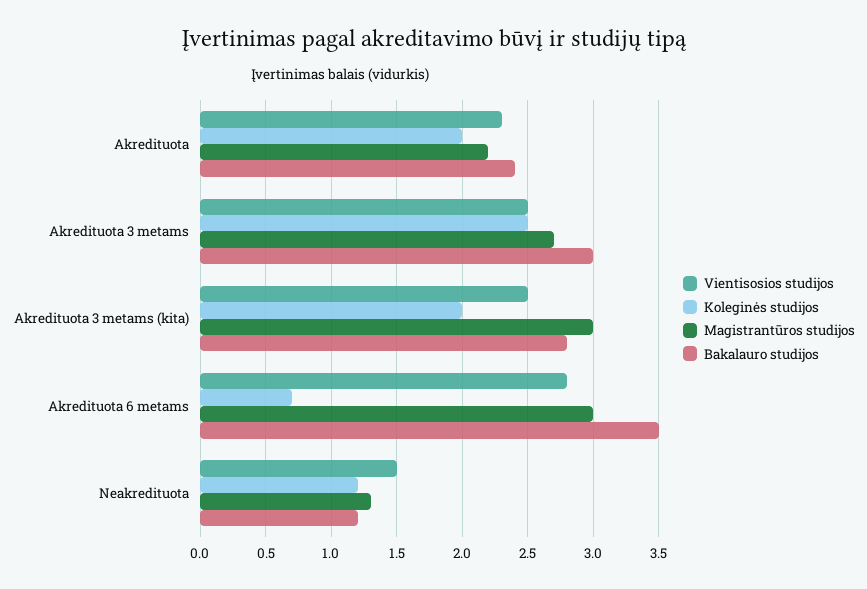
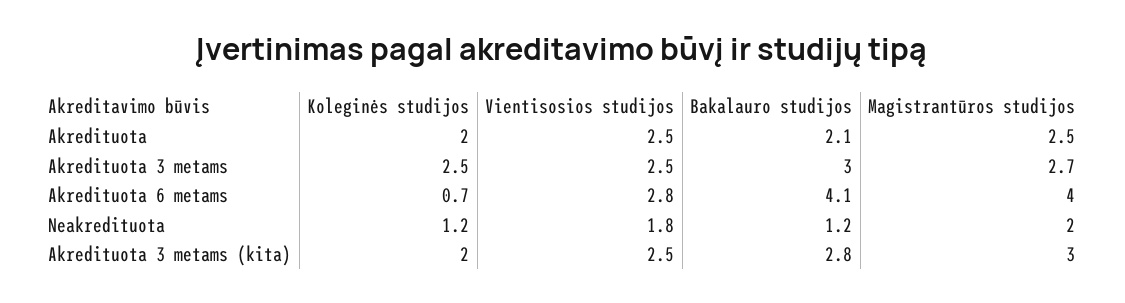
  {
    "Vientisosios studijos": {
-     "Akredituota": 2.3,
+     "Akredituota": 2.5,
      "Akredituota 3 metams": 2.5,
      "Akredituota 3 metams (kita)": 2.5,
      "Akredituota 6 metams": 2.8,
-     "Neakredituota": 1.5
+     "Neakredituota": 1.8
    },
    "Koleginės studijos": {
      "Akredituota": 2,
      "Akredituota 3 metams": 2.5,
      "Akredituota 3 metams (kita)": 2,
      "Akredituota 6 metams": 0.7,
      "Neakredituota": 1.2
    },
    "Magistrantūros studijos": {
-     "Akredituota": 2.2,
+     "Akredituota": 2.5,
      "Akredituota 3 metams": 2.7,
      "Akredituota 3 metams (kita)": 3,
-     "Akredituota 6 metams": 3,
+     "Akredituota 6 metams": 4,
-     "Neakredituota": 1.3
+     "Neakredituota": 2
    },
    "Bakalauro studijos": {
-     "Akredituota": 2.4,
+     "Akredituota": 2.1,
      "Akredituota 3 metams": 3,
      "Akredituota 3 metams (kita)": 2.8,
-     "Akredituota 6 metams": 3.5,
+     "Akredituota 6 metams": 4.1,
      "Neakredituota": 1.2
    }
  }

